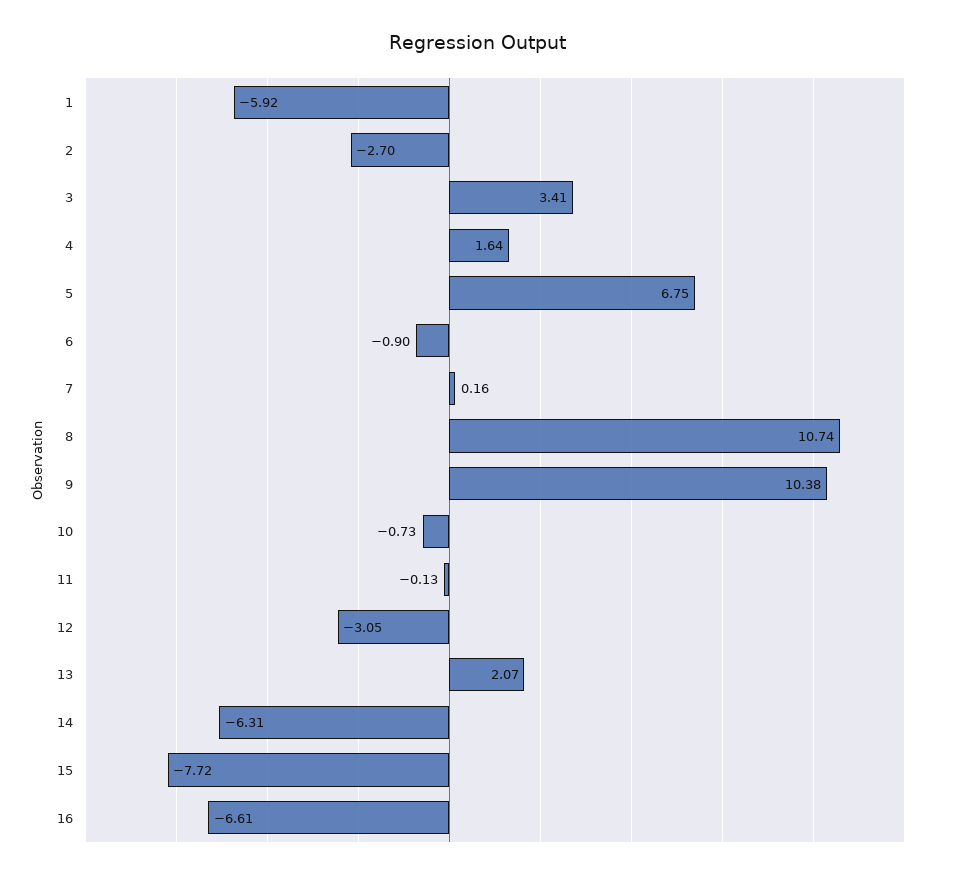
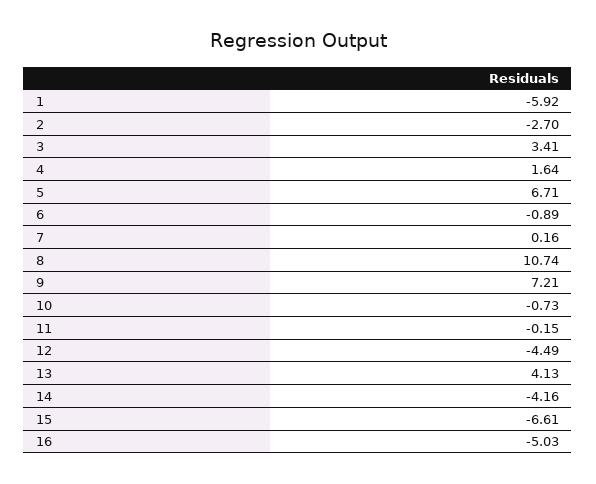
  {
    "1": -5.92,
    "2": -2.7,
    "3": 3.41,
    "4": 1.64,
-   "5": 6.75,
+   "5": 6.71,
-   "6": -0.9,
+   "6": -0.89,
    "7": 0.16,
    "8": 10.74,
-   "9": 10.38,
+   "9": 7.21,
    "10": -0.73,
-   "11": -0.13,
+   "11": -0.15,
-   "12": -3.05,
+   "12": -4.49,
-   "13": 2.07,
+   "13": 4.13,
-   "14": -6.31,
+   "14": -4.16,
-   "15": -7.72,
+   "15": -6.61,
-   "16": -6.61
+   "16": -5.03
  }

